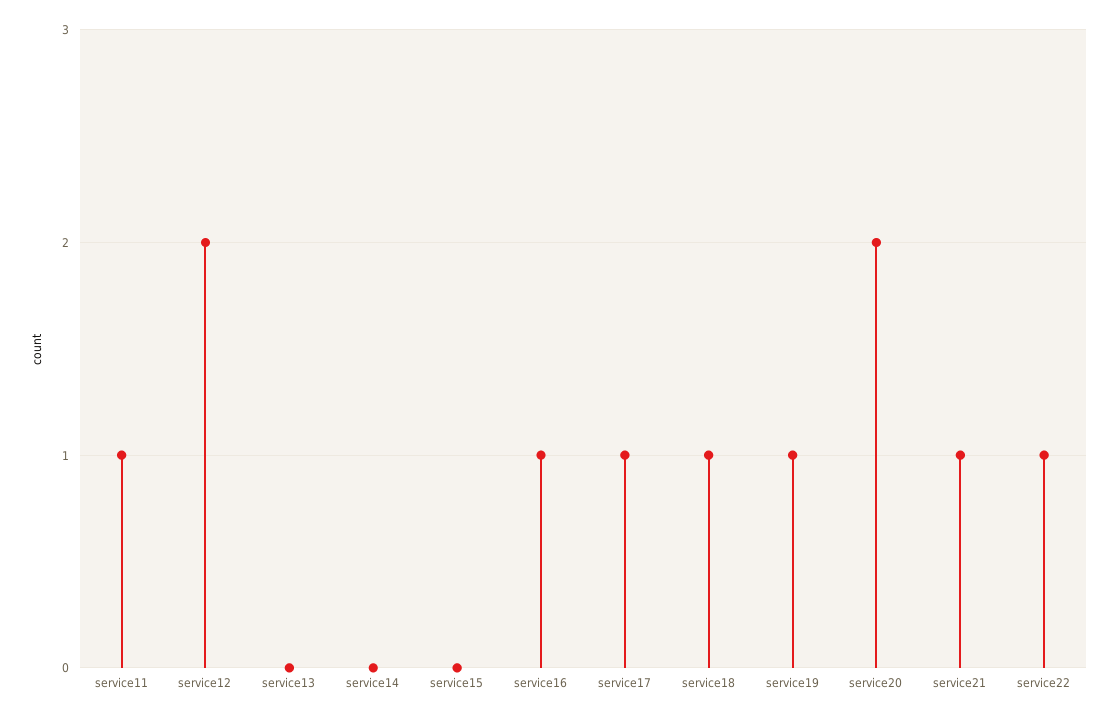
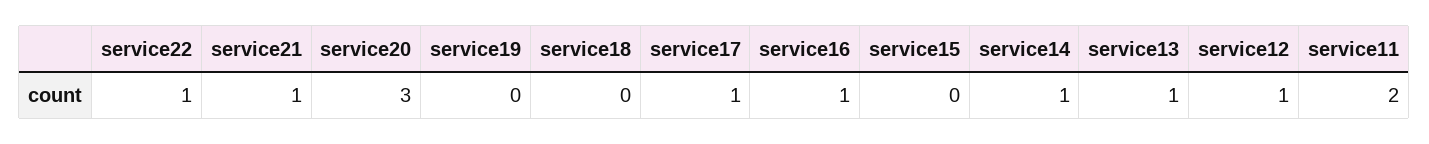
  {
-   "service11": 1,
+   "service11": 2,
-   "service12": 2,
+   "service12": 1,
-   "service13": 0,
+   "service13": 1,
-   "service14": 0,
+   "service14": 1,
    "service15": 0,
    "service16": 1,
    "service17": 1,
-   "service18": 1,
+   "service18": 0,
-   "service19": 1,
+   "service19": 0,
-   "service20": 2,
+   "service20": 3,
    "service21": 1,
    "service22": 1
  }

